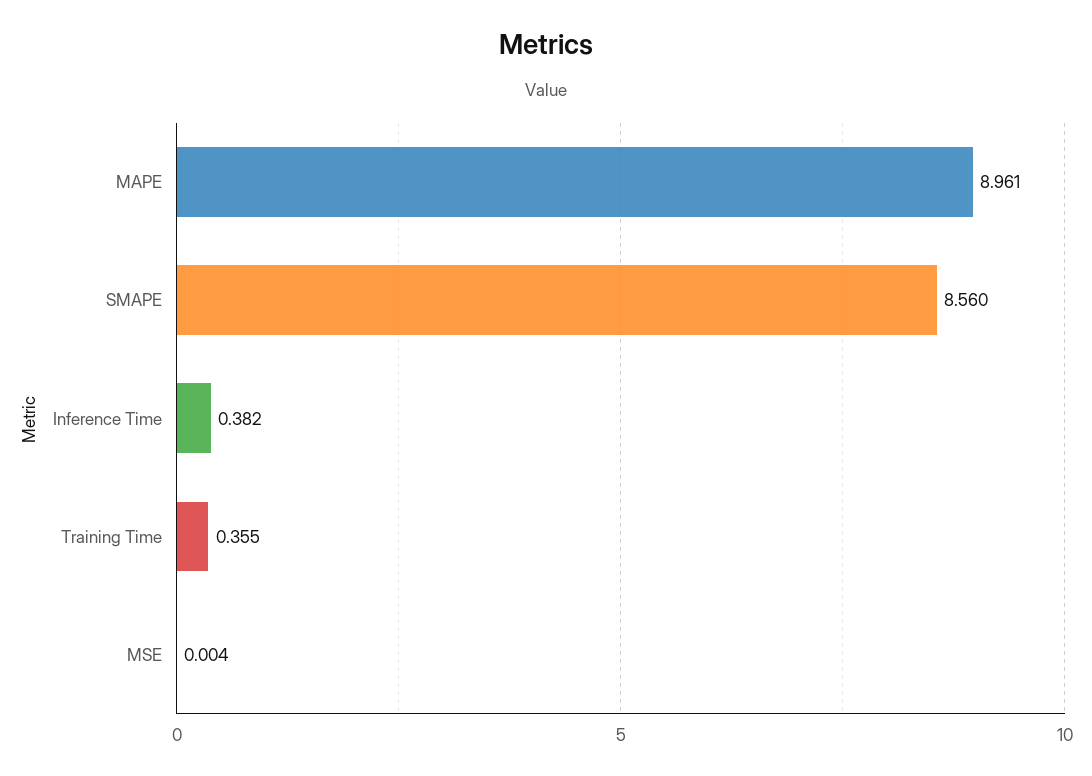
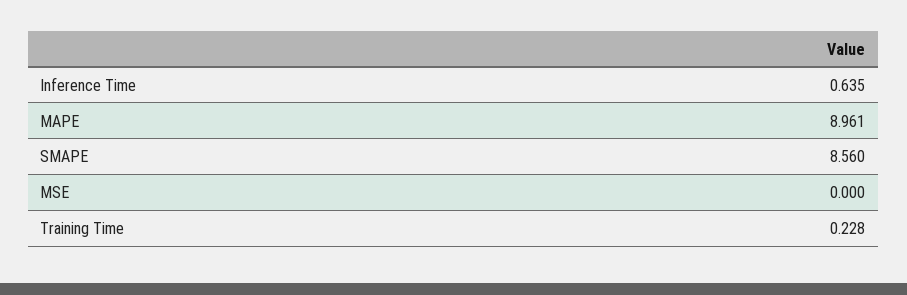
  {
    "MAPE": 8.961,
    "SMAPE": 8.56,
-   "Inference Time": 0.382,
+   "Inference Time": 0.635,
-   "Training Time": 0.355,
+   "Training Time": 0.228,
-   "MSE": 0.004
+   "MSE": 0
  }

